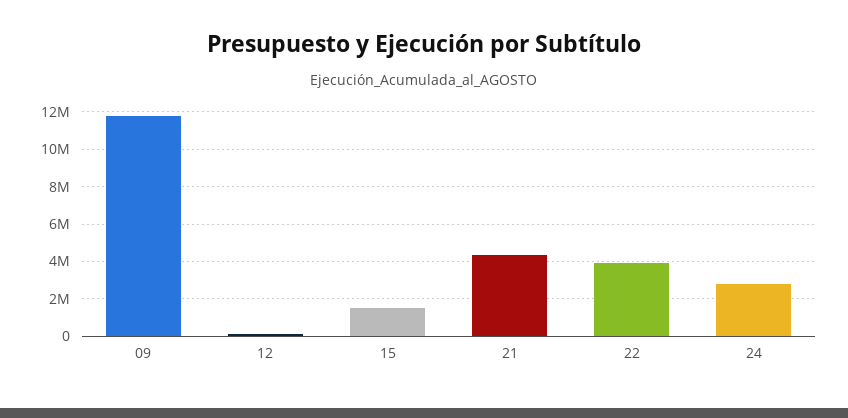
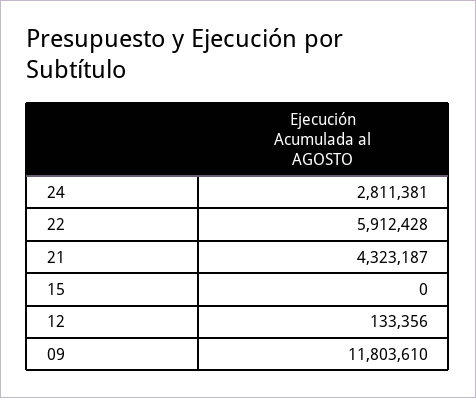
  {
    "09": 11803610,
    "12": 133356,
-   "15": 1500000,
+   "15": 0,
    "21": 4323187,
-   "22": 4000000,
+   "22": 5912428,
    "24": 2811381
  }

